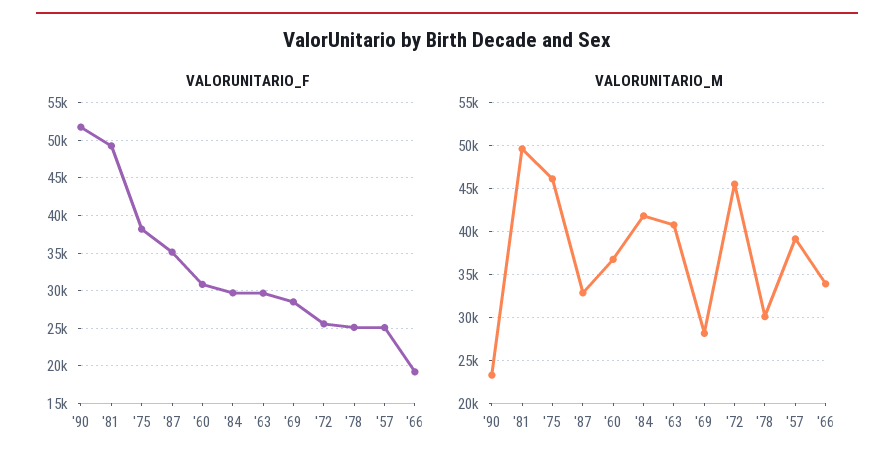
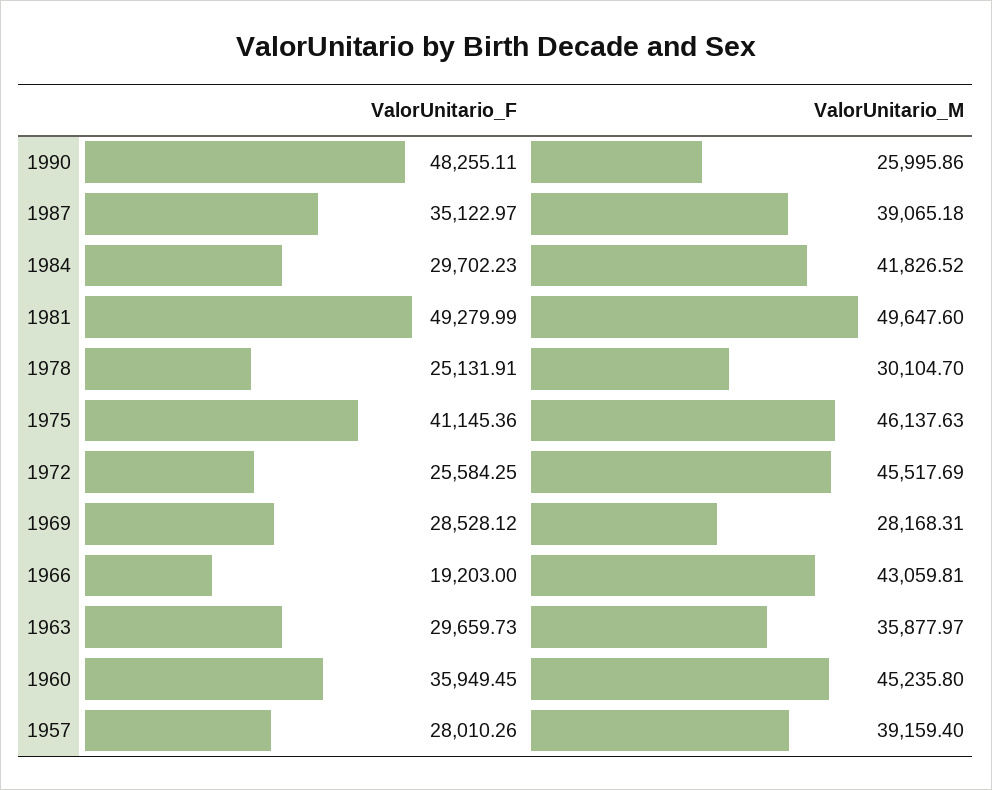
  {
    "VALORUNITARIO_F": {
-     "'90": 52000,
+     "'90": 48255.11,
      "'81": 49279.99,
-     "'75": 38000,
+     "'75": 41145.36,
      "'87": 35122.97,
-     "'60": 31000,
+     "'60": 35949.45,
      "'84": 29702.23,
      "'63": 29659.73,
      "'69": 28528.12,
      "'72": 25584.25,
      "'78": 25131.91,
-     "'57": 25000,
+     "'57": 28010.26,
      "'66": 19203
    },
    "VALORUNITARIO_M": {
-     "'90": 23000,
+     "'90": 25995.86,
      "'81": 49647.6,
      "'75": 46137.63,
-     "'87": 33000,
+     "'87": 39065.18,
-     "'60": 37000,
+     "'60": 45235.8,
      "'84": 41826.52,
-     "'63": 41000,
+     "'63": 35877.97,
      "'69": 28168.31,
      "'72": 45517.69,
      "'78": 30104.7,
      "'57": 39159.4,
-     "'66": 34000
+     "'66": 43059.81
    }
  }

